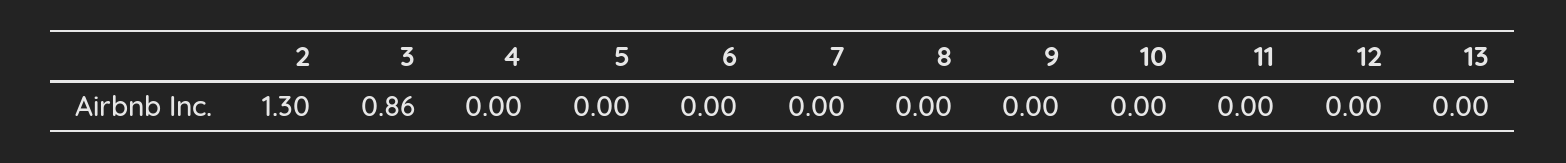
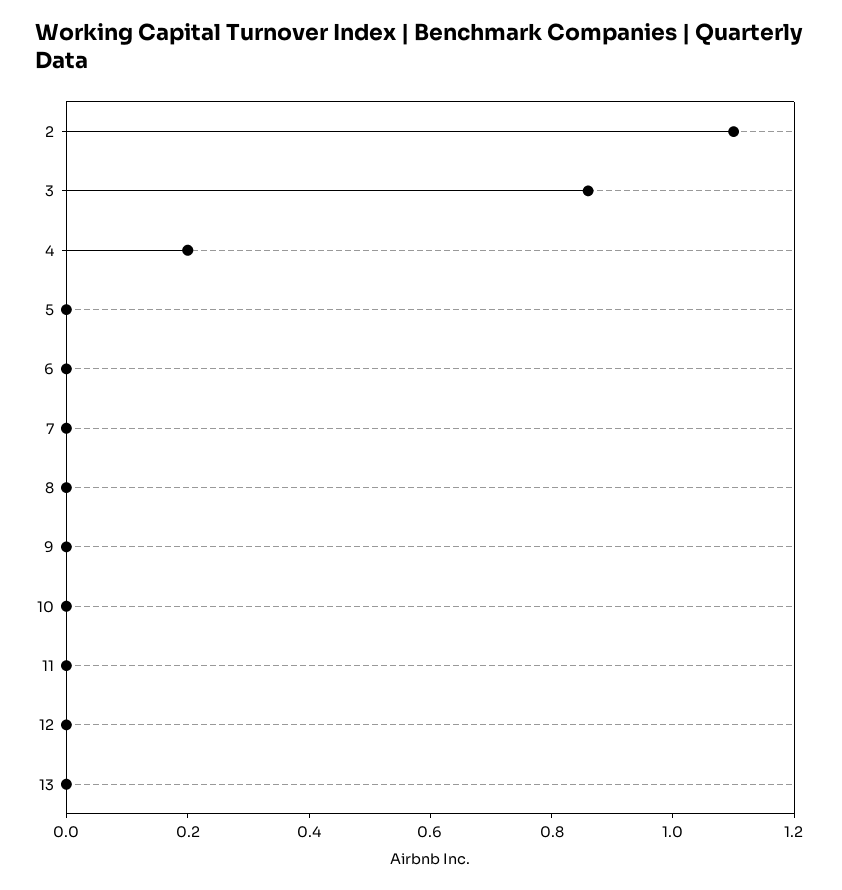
  {
-   "2": 1.3,
+   "2": 1.1,
    "3": 0.86,
-   "4": 0,
+   "4": 0.2,
    "5": 0,
    "6": 0,
    "7": 0,
    "8": 0,
    "9": 0,
    "10": 0,
    "11": 0,
    "12": 0,
    "13": 0
  }

